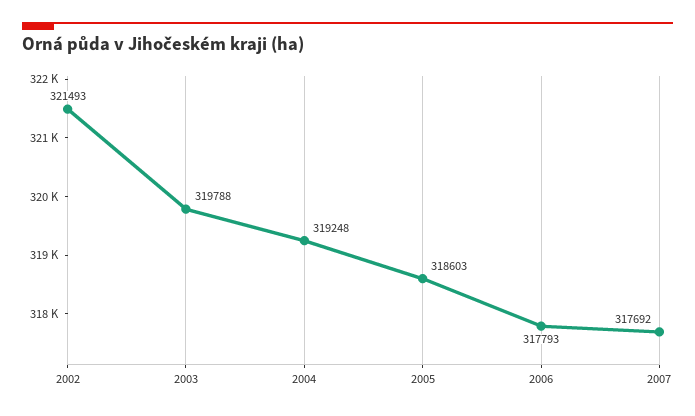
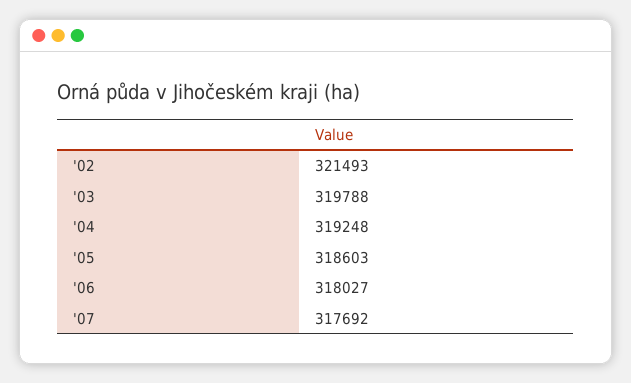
  {
    "2002": 321493,
    "2003": 319788,
    "2004": 319248,
    "2005": 318603,
-   "2006": 317793,
+   "2006": 318027,
    "2007": 317692
  }

